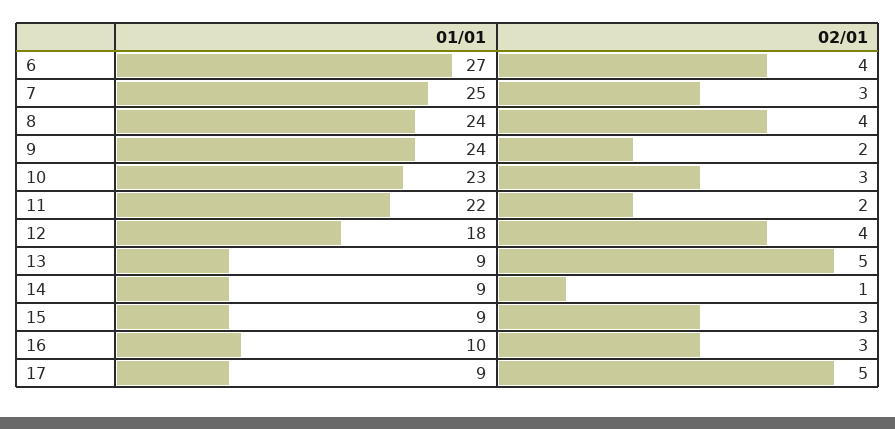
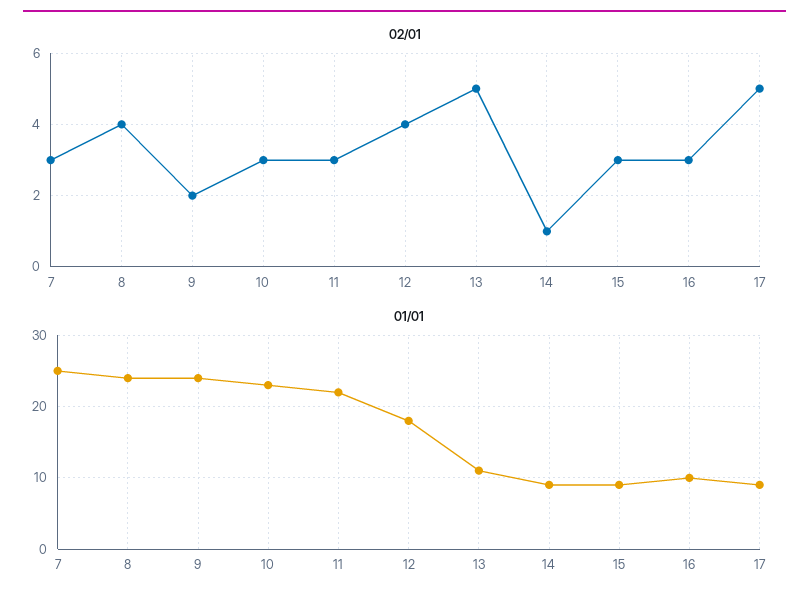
  {
    "01/01": {
-     "6": 27,
      "7": 25,
      "8": 24,
      "9": 24,
      "10": 23,
      "11": 22,
      "12": 18,
-     "13": 9,
+     "13": 11,
      "14": 9,
      "15": 9,
      "16": 10,
      "17": 9
    },
    "02/01": {
-     "6": 4,
      "7": 3,
      "8": 4,
      "9": 2,
      "10": 3,
-     "11": 2,
+     "11": 3,
      "12": 4,
      "13": 5,
      "14": 1,
      "15": 3,
      "16": 3,
      "17": 5
    }
  }

